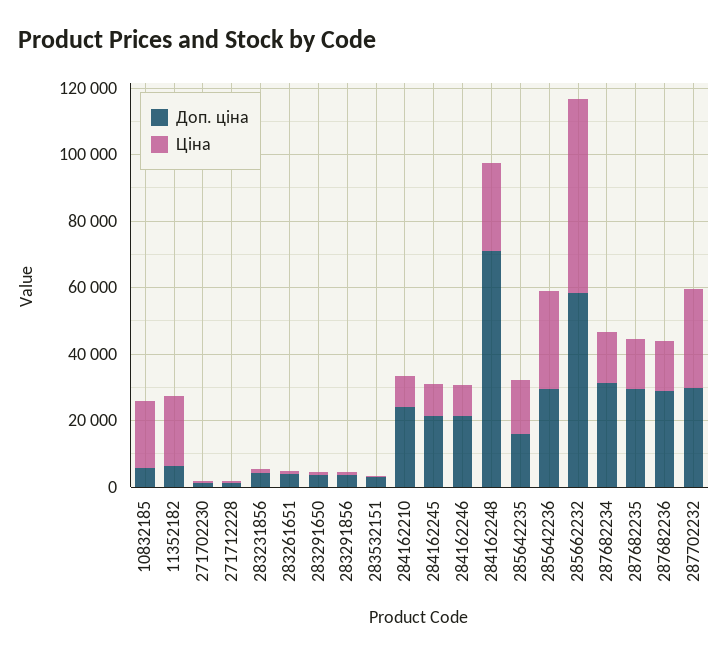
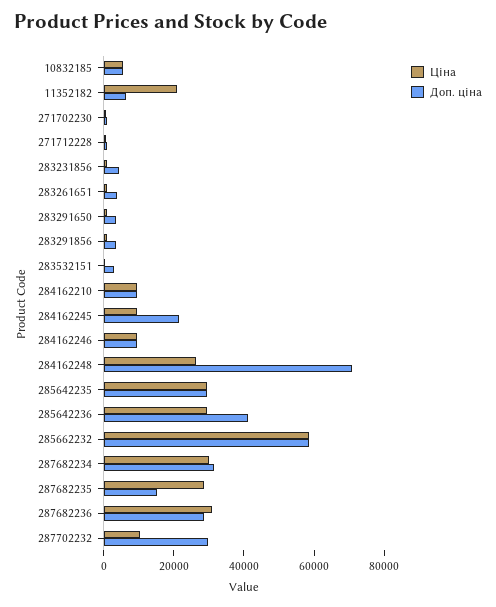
  {
    "Доп. ціна": {
      "10832185": 5000,
      "11352182": 5000,
      "271702230": 0,
      "271712228": 0,
      "283231856": 5000,
      "283261651": 5000,
      "283291650": 5000,
      "283291856": 5000,
      "283532151": 5000,
-     "284162210": 25000,
+     "284162210": 10000,
      "284162245": 20000,
-     "284162246": 20000,
+     "284162246": 10000,
      "284162248": 70000,
-     "285642235": 15000,
+     "285642235": 30000,
-     "285642236": 30000,
+     "285642236": 40000,
      "285662232": 60000,
      "287682234": 30000,
-     "287682235": 30000,
+     "287682235": 15000,
      "287682236": 30000,
      "287702232": 30000
    },
    "Ціна": {
-     "10832185": 20000,
+     "10832185": 5000,
      "11352182": 20000,
      "271702230": 0,
      "271712228": 0,
      "283231856": 0,
      "283261651": 0,
      "283291650": 0,
      "283291856": 0,
      "283532151": 0,
      "284162210": 10000,
      "284162245": 10000,
      "284162246": 10000,
      "284162248": 25000,
-     "285642235": 15000,
+     "285642235": 30000,
      "285642236": 30000,
      "285662232": 60000,
-     "287682234": 15000,
+     "287682234": 30000,
-     "287682235": 15000,
+     "287682235": 30000,
-     "287682236": 15000,
+     "287682236": 30000,
-     "287702232": 30000
+     "287702232": 10000
    }
  }

